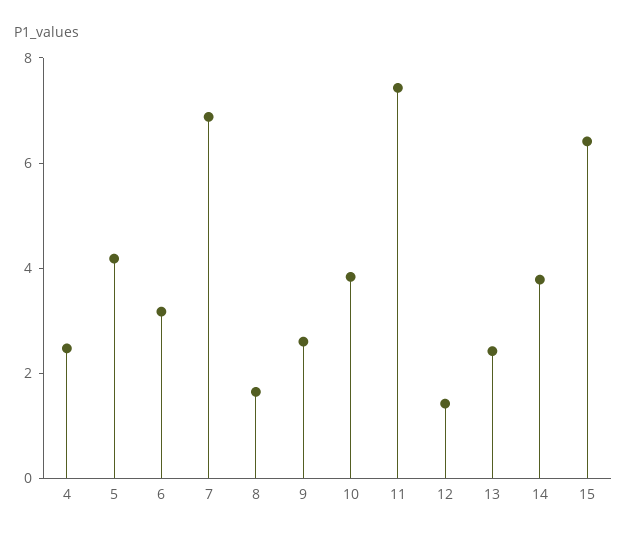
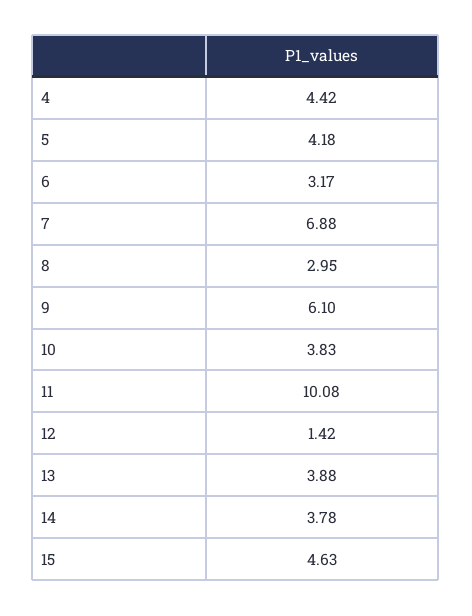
  {
-   "4": 2.5,
+   "4": 4.42,
    "5": 4.18,
    "6": 3.17,
    "7": 6.88,
-   "8": 1.5,
+   "8": 2.95,
-   "9": 2.5,
+   "9": 6.1,
    "10": 3.83,
-   "11": 7.5,
+   "11": 10.08,
    "12": 1.42,
-   "13": 2.5,
+   "13": 3.88,
    "14": 3.78,
-   "15": 6.5
+   "15": 4.63
  }

